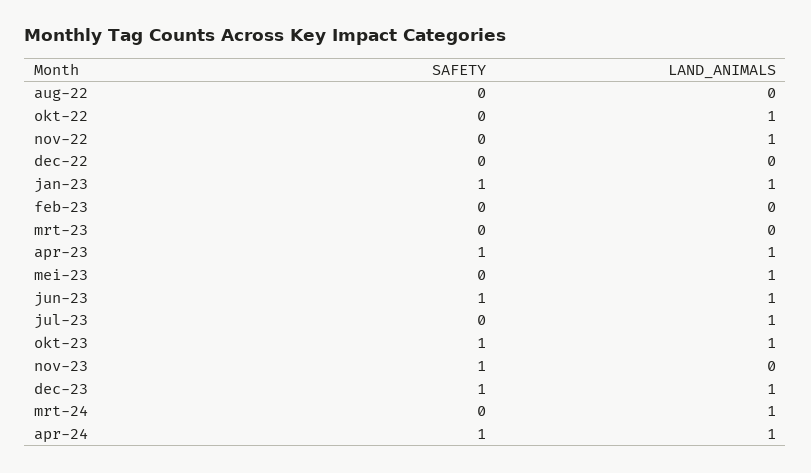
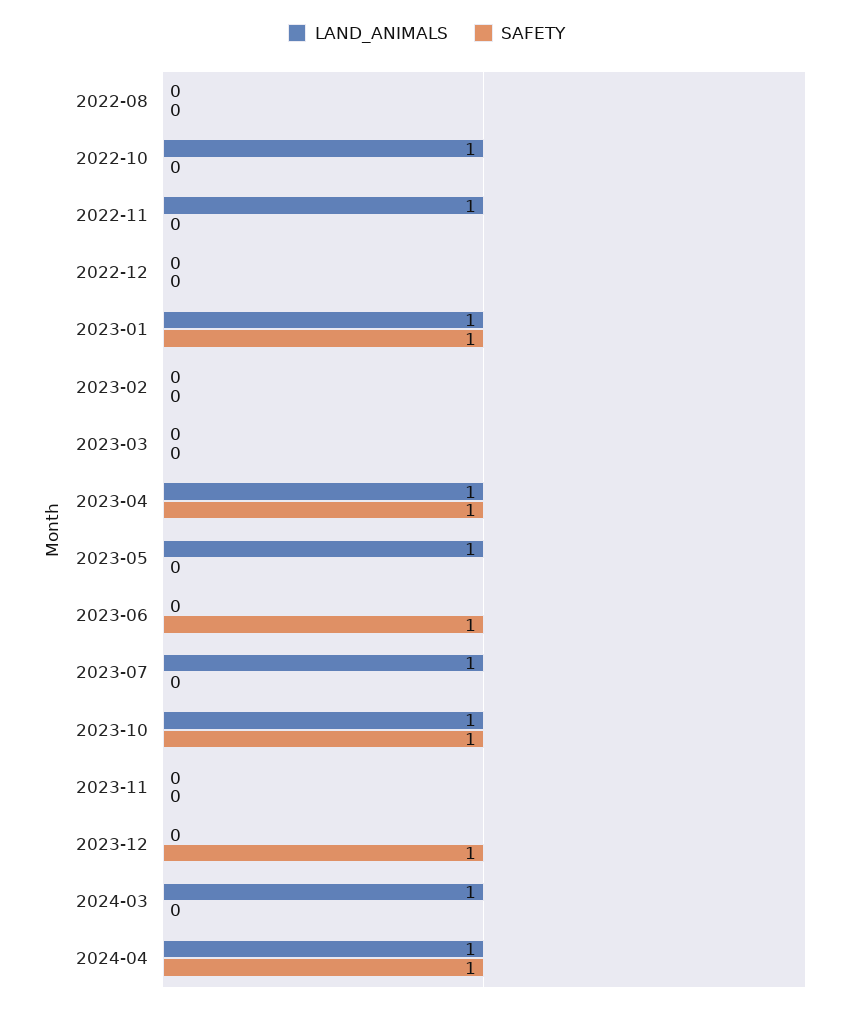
  {
    "SAFETY": {
      "aug-22": 0,
      "okt-22": 0,
      "nov-22": 0,
      "dec-22": 0,
      "jan-23": 1,
      "feb-23": 0,
      "mrt-23": 0,
      "apr-23": 1,
      "mei-23": 0,
      "jun-23": 1,
      "jul-23": 0,
      "okt-23": 1,
-     "nov-23": 1,
+     "nov-23": 0,
      "dec-23": 1,
      "mrt-24": 0,
      "apr-24": 1
    },
    "LAND_ANIMALS": {
      "aug-22": 0,
      "okt-22": 1,
      "nov-22": 1,
      "dec-22": 0,
      "jan-23": 1,
      "feb-23": 0,
      "mrt-23": 0,
      "apr-23": 1,
      "mei-23": 1,
-     "jun-23": 1,
+     "jun-23": 0,
      "jul-23": 1,
      "okt-23": 1,
      "nov-23": 0,
-     "dec-23": 1,
+     "dec-23": 0,
      "mrt-24": 1,
      "apr-24": 1
    }
  }

